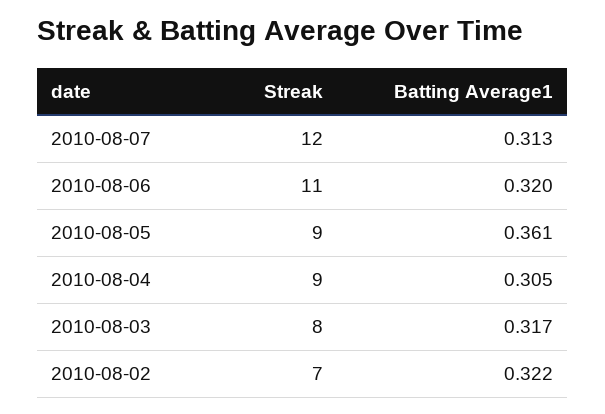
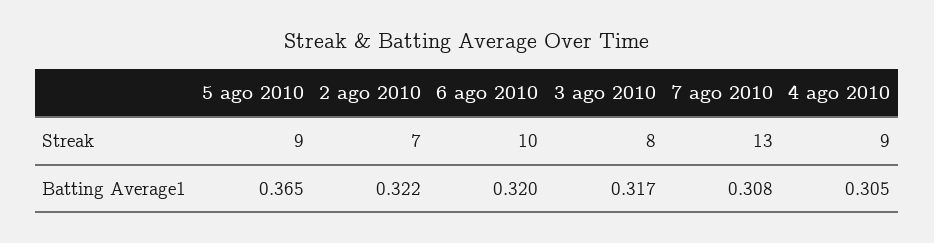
  {
    "Streak": {
-     "2010-08-07": 12,
+     "2010-08-07": 13,
-     "2010-08-06": 11,
+     "2010-08-06": 10,
      "2010-08-05": 9,
      "2010-08-04": 9,
      "2010-08-03": 8,
      "2010-08-02": 7
    },
    "Batting Average1": {
-     "2010-08-07": 0.313,
+     "2010-08-07": 0.308,
      "2010-08-06": 0.32,
-     "2010-08-05": 0.361,
+     "2010-08-05": 0.365,
      "2010-08-04": 0.305,
      "2010-08-03": 0.317,
      "2010-08-02": 0.322
    }
  }

